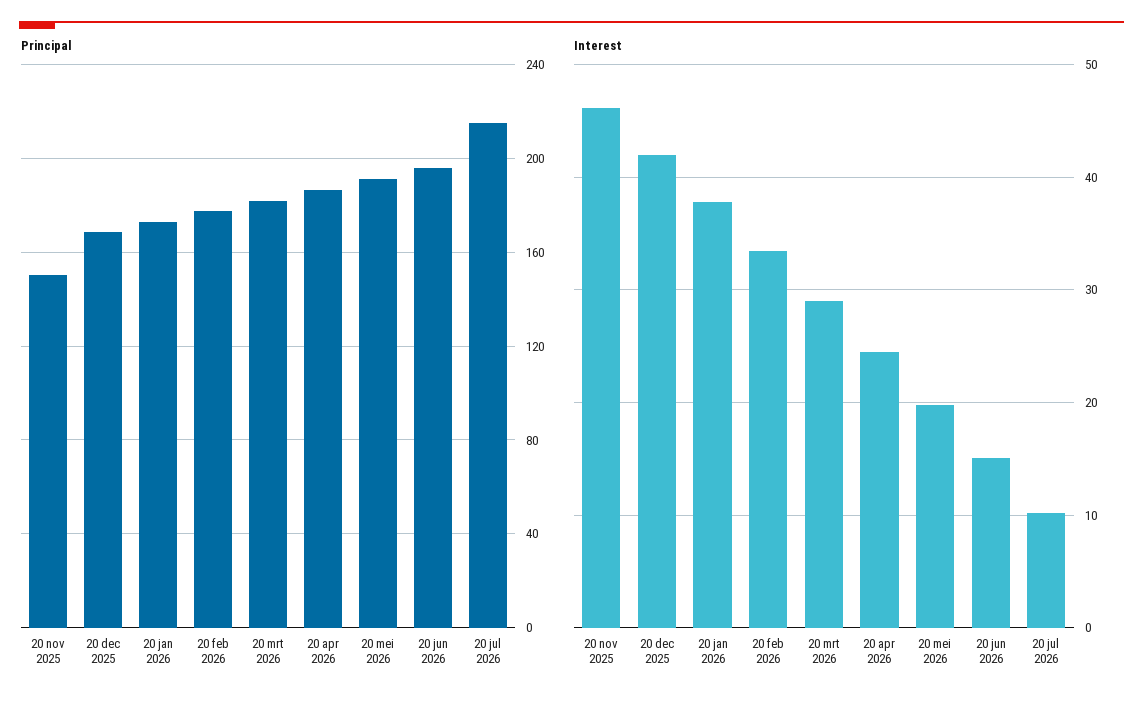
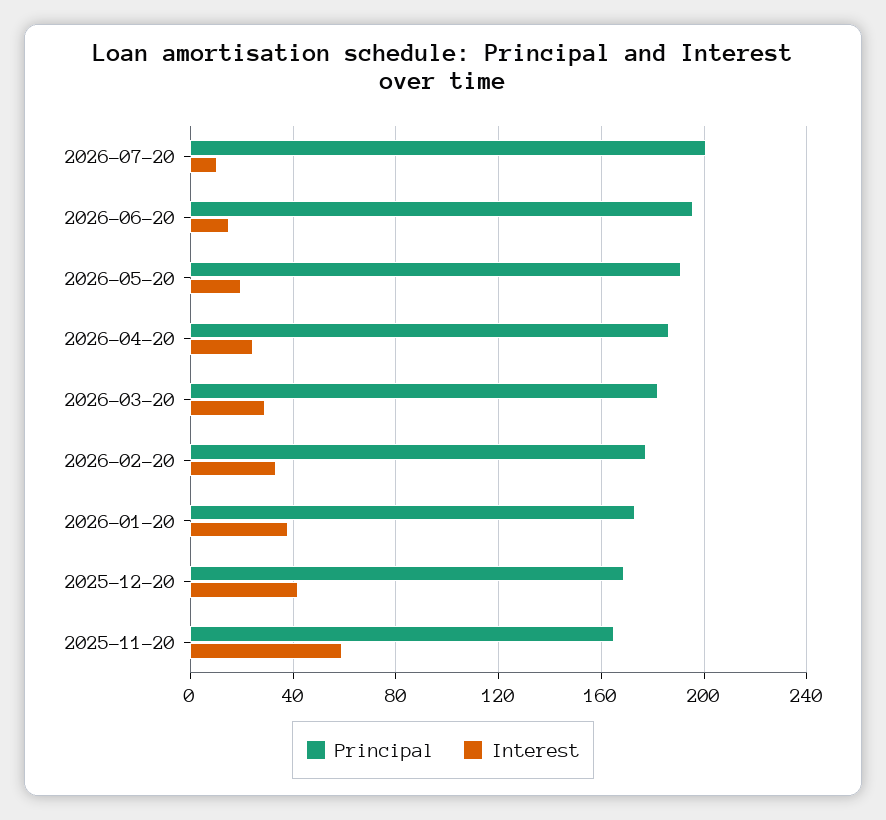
  {
    "Principal": {
-     "20 nov 2025": 150,
+     "20 nov 2025": 165,
      "20 dec 2025": 170,
      "20 jan 2026": 175,
      "20 feb 2026": 175,
      "20 mrt 2026": 180,
      "20 apr 2026": 185,
      "20 mei 2026": 190,
      "20 jun 2026": 195,
-     "20 jul 2026": 215
+     "20 jul 2026": 200
    },
    "Interest": {
-     "20 nov 2025": 46,
+     "20 nov 2025": 60,
      "20 dec 2025": 42,
      "20 jan 2026": 38,
      "20 feb 2026": 33,
      "20 mrt 2026": 29,
      "20 apr 2026": 24,
      "20 mei 2026": 20,
      "20 jun 2026": 15,
      "20 jul 2026": 10
    }
  }

